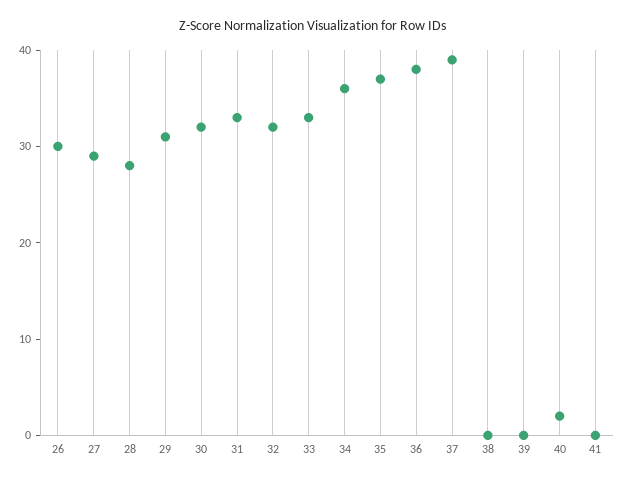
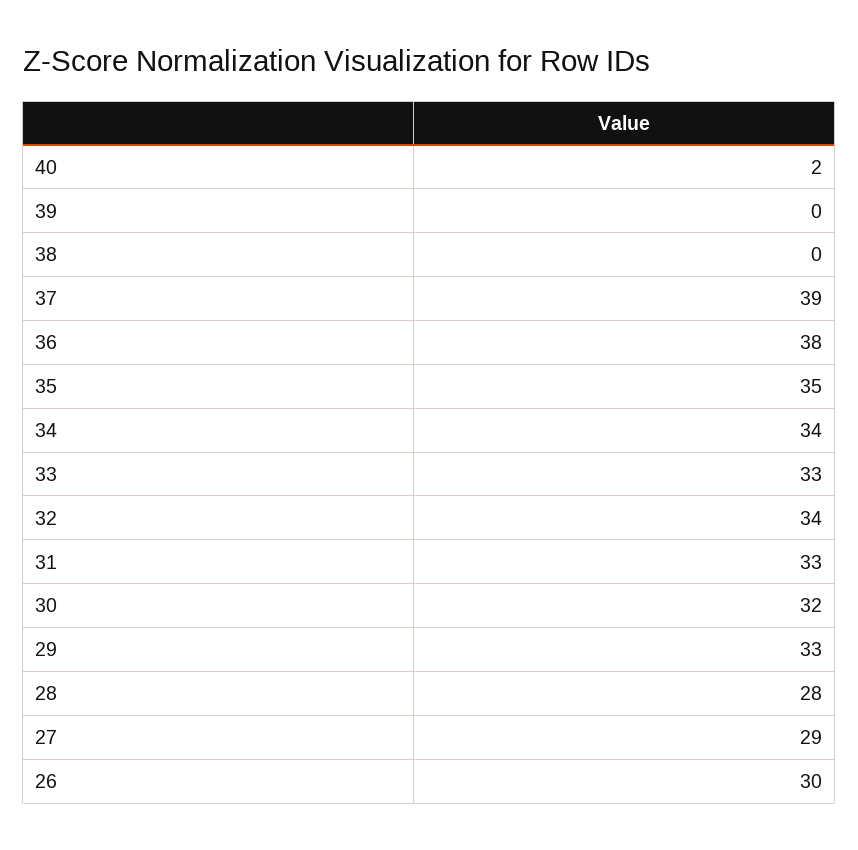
  {
    "26": 30,
    "27": 29,
    "28": 28,
-   "29": 31,
+   "29": 33,
    "30": 32,
    "31": 33,
-   "32": 32,
+   "32": 34,
    "33": 33,
-   "34": 36,
+   "34": 34,
-   "35": 37,
+   "35": 35,
    "36": 38,
    "37": 39,
    "38": 0,
    "39": 0,
-   "40": 2,
+   "40": 2
-   "41": 0
  }

